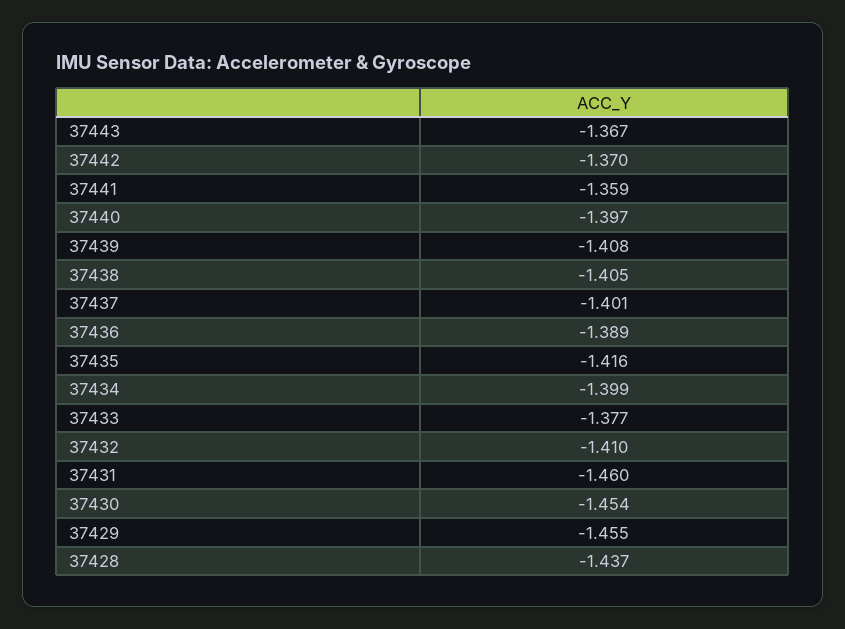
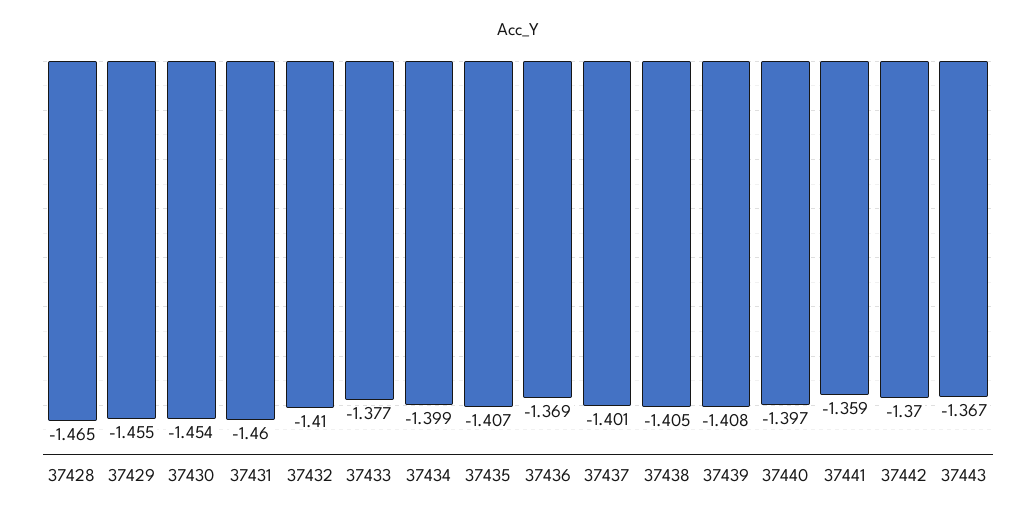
  {
    "37443": -1.367,
    "37442": -1.37,
    "37441": -1.359,
    "37440": -1.397,
    "37439": -1.408,
    "37438": -1.405,
    "37437": -1.401,
-   "37436": -1.389,
+   "37436": -1.369,
-   "37435": -1.416,
+   "37435": -1.407,
    "37434": -1.399,
    "37433": -1.377,
    "37432": -1.41,
    "37431": -1.46,
    "37430": -1.454,
    "37429": -1.455,
-   "37428": -1.437
+   "37428": -1.465
  }

